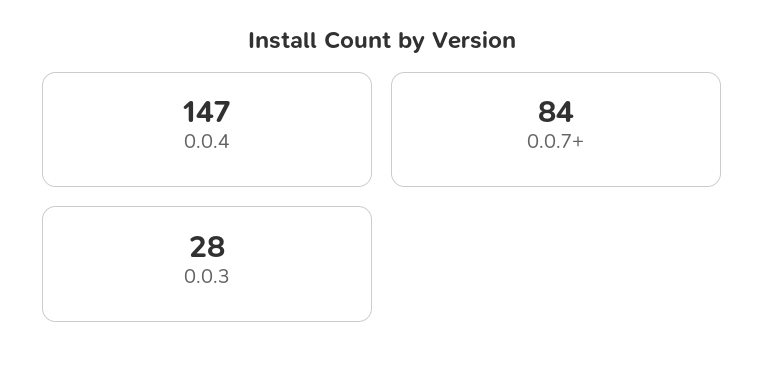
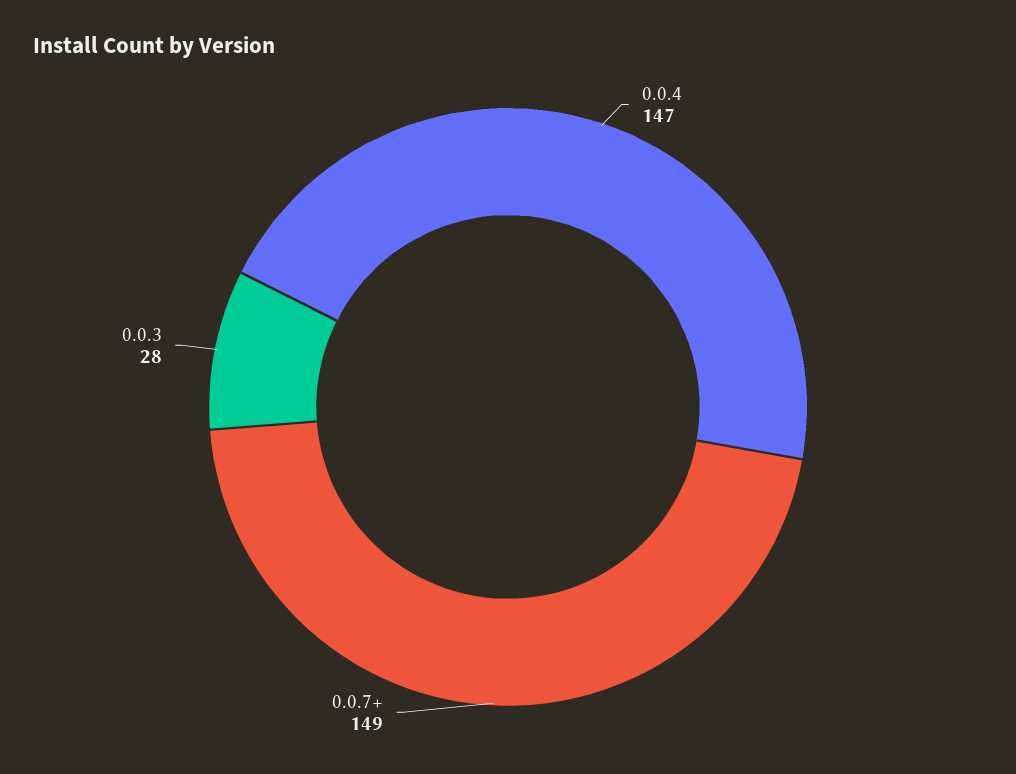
  {
    "0.0.4": 147,
-   "0.0.7+": 84,
+   "0.0.7+": 149,
    "0.0.3": 28
  }

